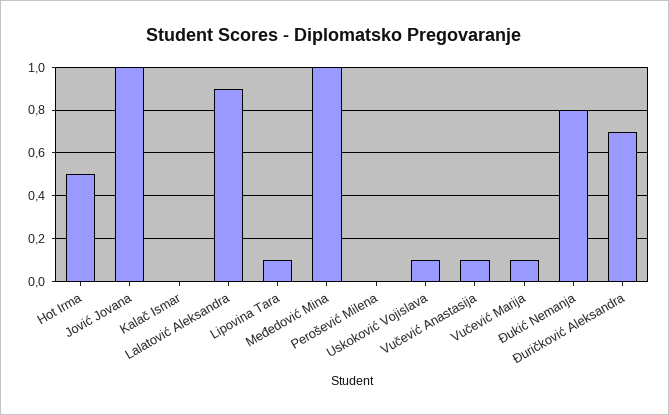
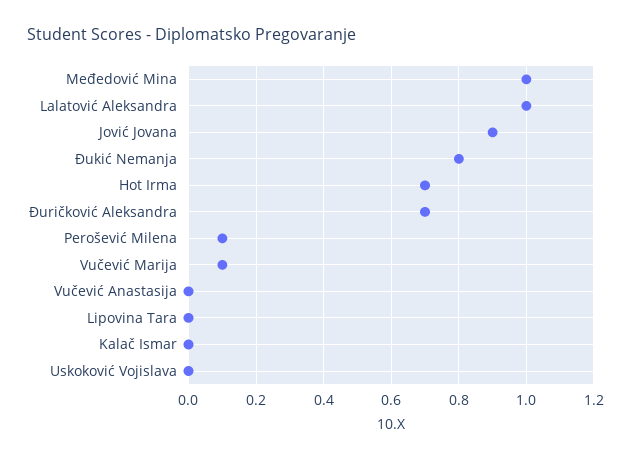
  {
-   "Hot Irma": 0.5,
+   "Hot Irma": 0.7,
-   "Jović Jovana": 1,
+   "Jović Jovana": 0.9,
    "Kalač Ismar": 0,
-   "Lalatović Aleksandra": 0.9,
+   "Lalatović Aleksandra": 1,
-   "Lipovina Tara": 0.1,
+   "Lipovina Tara": 0,
    "Međedović Mina": 1,
-   "Perošević Milena": 0,
+   "Perošević Milena": 0.1,
-   "Uskoković Vojislava": 0.1,
+   "Uskoković Vojislava": 0,
-   "Vučević Anastasija": 0.1,
+   "Vučević Anastasija": 0,
    "Vučević Marija": 0.1,
    "Đukić Nemanja": 0.8,
    "Đuričković Aleksandra": 0.7
  }

